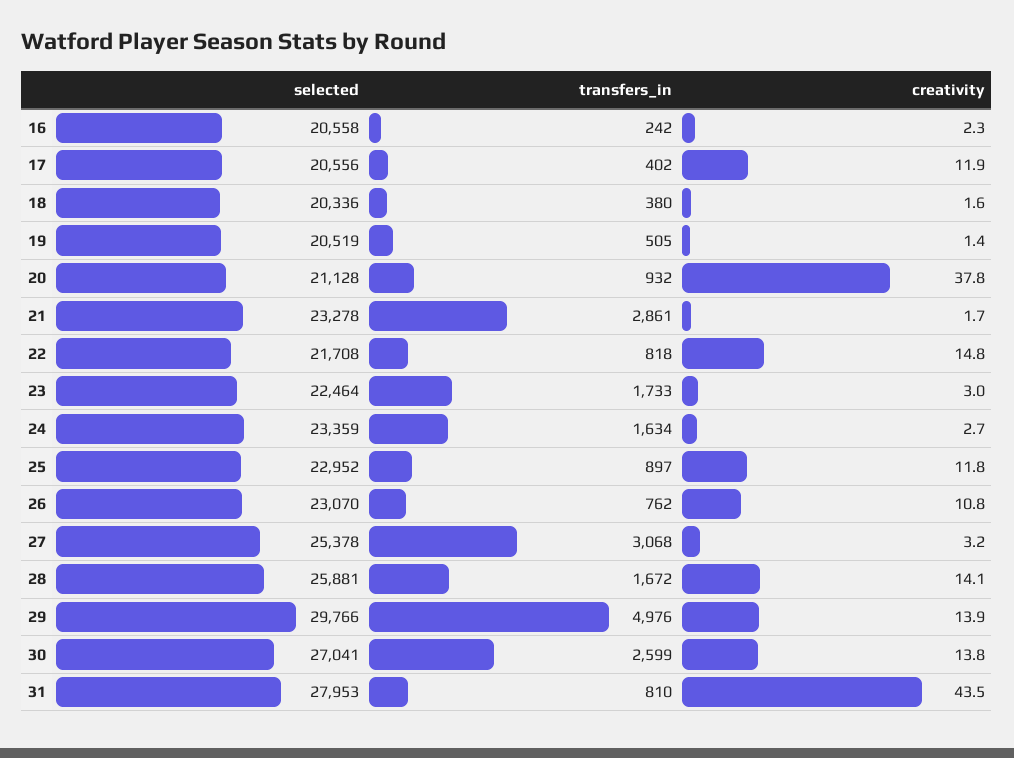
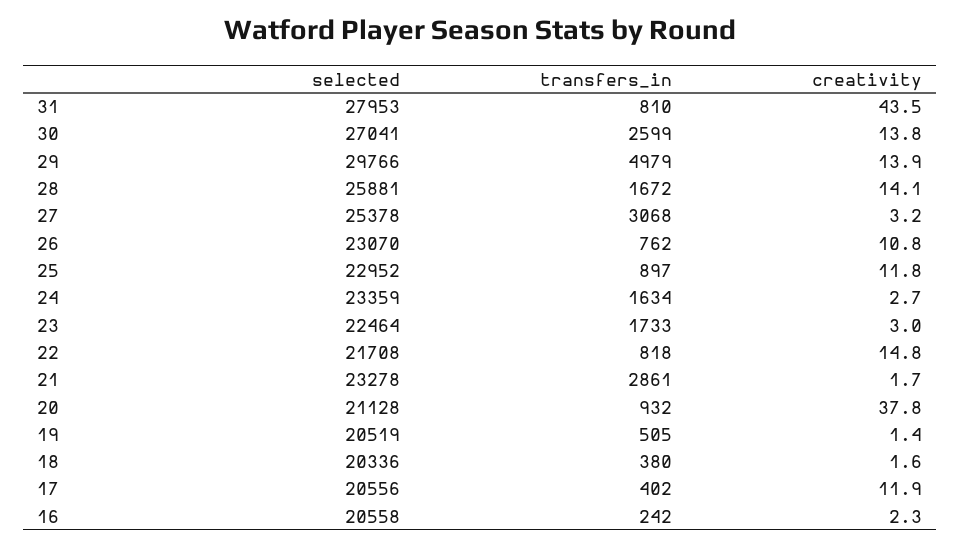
  {
    "selected": {
      "16": 20558,
      "17": 20556,
      "18": 20336,
      "19": 20519,
      "20": 21128,
      "21": 23278,
      "22": 21708,
      "23": 22464,
      "24": 23359,
      "25": 22952,
      "26": 23070,
      "27": 25378,
      "28": 25881,
      "29": 29766,
      "30": 27041,
      "31": 27953
    },
    "transfers_in": {
      "16": 242,
      "17": 402,
      "18": 380,
      "19": 505,
      "20": 932,
      "21": 2861,
      "22": 818,
      "23": 1733,
      "24": 1634,
      "25": 897,
      "26": 762,
      "27": 3068,
      "28": 1672,
-     "29": 4976,
+     "29": 4979,
      "30": 2599,
      "31": 810
    },
    "creativity": {
      "16": 2.3,
      "17": 11.9,
      "18": 1.6,
      "19": 1.4,
      "20": 37.8,
      "21": 1.7,
      "22": 14.8,
      "23": 3,
      "24": 2.7,
      "25": 11.8,
      "26": 10.8,
      "27": 3.2,
      "28": 14.1,
      "29": 13.9,
      "30": 13.8,
      "31": 43.5
    }
  }

